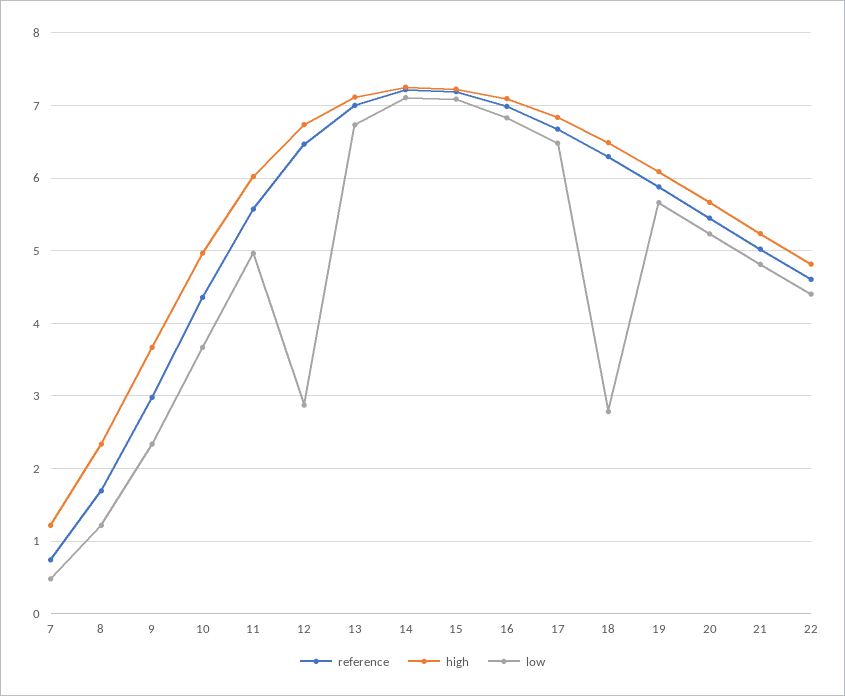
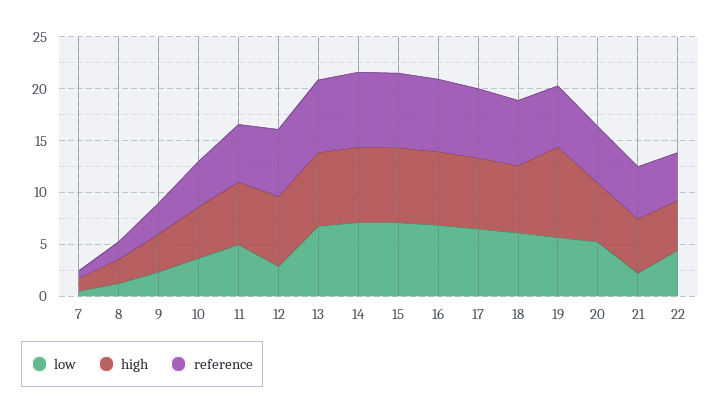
  {
    "reference": {
      "7": 0.7,
      "8": 1.7,
      "9": 3,
      "10": 4.4,
      "11": 5.6,
      "12": 6.5,
      "13": 7,
      "14": 7.2,
      "15": 7.2,
      "16": 7,
      "17": 6.7,
      "18": 6.3,
      "19": 5.9,
      "20": 5.4,
      "21": 5,
      "22": 4.6
    },
    "high": {
      "7": 1.2,
      "8": 2.3,
      "9": 3.7,
      "10": 5,
      "11": 6,
      "12": 6.7,
      "13": 7.1,
      "14": 7.3,
      "15": 7.2,
      "16": 7.1,
      "17": 6.8,
      "18": 6.5,
-     "19": 6.1,
+     "19": 9,
      "20": 5.7,
      "21": 5.2,
      "22": 4.8
    },
    "low": {
      "7": 0.5,
      "8": 1.2,
      "9": 2.3,
      "10": 3.7,
      "11": 5,
      "12": 2.9,
      "13": 6.7,
      "14": 7.1,
      "15": 7.1,
      "16": 6.8,
      "17": 6.5,
-     "18": 2.8,
+     "18": 6,
      "19": 5.7,
      "20": 5.2,
-     "21": 4.8,
+     "21": 2,
      "22": 4.4
    }
  }

